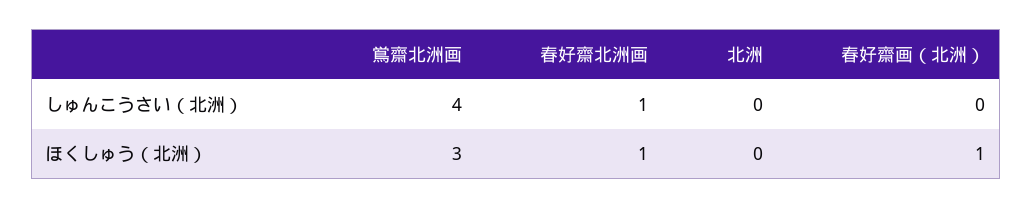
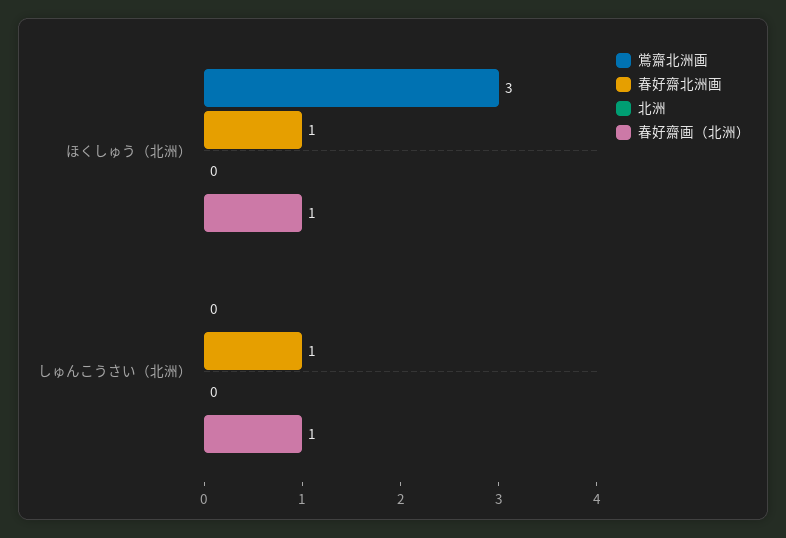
  {
    "鴬齋北洲画": {
-     "しゅんこうさい（北洲）": 4,
+     "しゅんこうさい（北洲）": 0,
      "ほくしゅう（北洲）": 3
    },
    "春好齋北洲画": {
      "しゅんこうさい（北洲）": 1,
      "ほくしゅう（北洲）": 1
    },
    "北洲": {
      "しゅんこうさい（北洲）": 0,
      "ほくしゅう（北洲）": 0
    },
    "春好齋画（北洲）": {
-     "しゅんこうさい（北洲）": 0,
+     "しゅんこうさい（北洲）": 1,
      "ほくしゅう（北洲）": 1
    }
  }

